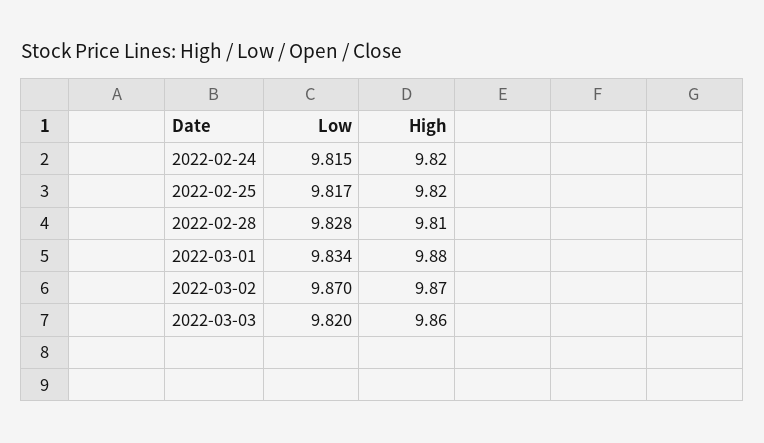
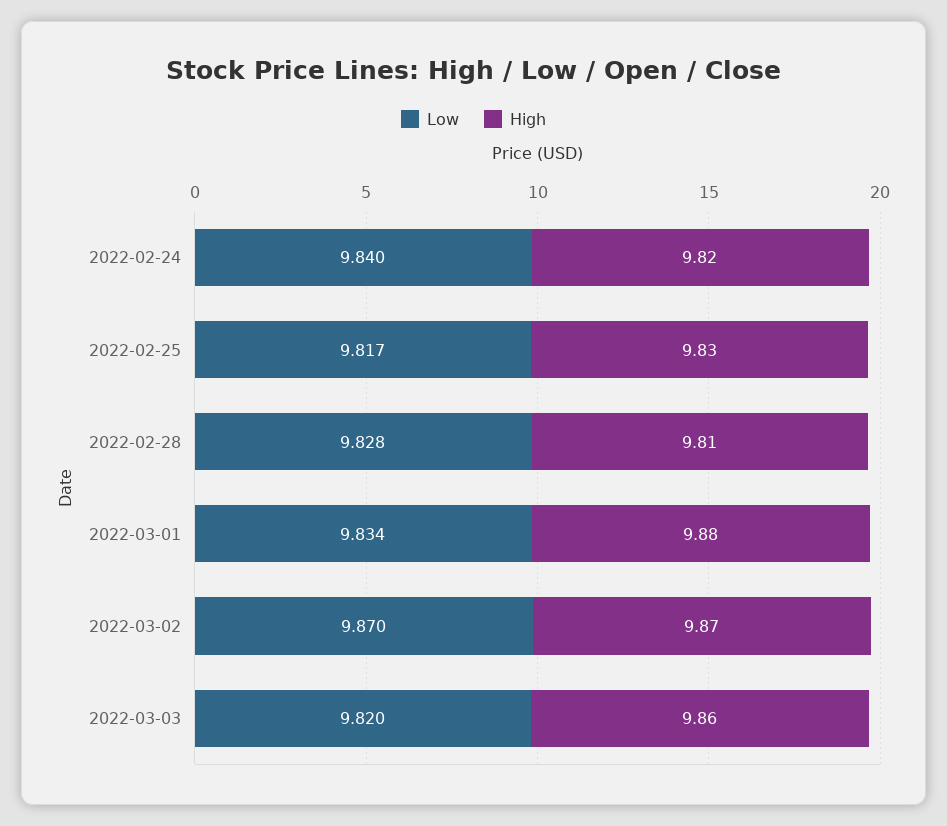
  {
    "Low": {
-     "2022-02-24": 9.815,
+     "2022-02-24": 9.84,
      "2022-02-25": 9.817,
      "2022-02-28": 9.828,
      "2022-03-01": 9.834,
      "2022-03-02": 9.87,
      "2022-03-03": 9.82
    },
    "High": {
      "2022-02-24": 9.82,
-     "2022-02-25": 9.82,
+     "2022-02-25": 9.83,
      "2022-02-28": 9.81,
      "2022-03-01": 9.88,
      "2022-03-02": 9.87,
      "2022-03-03": 9.86
    }
  }

